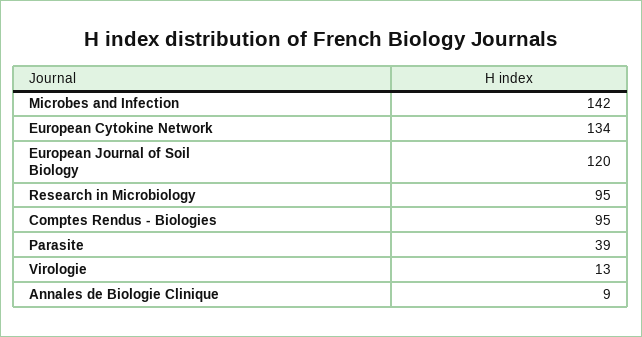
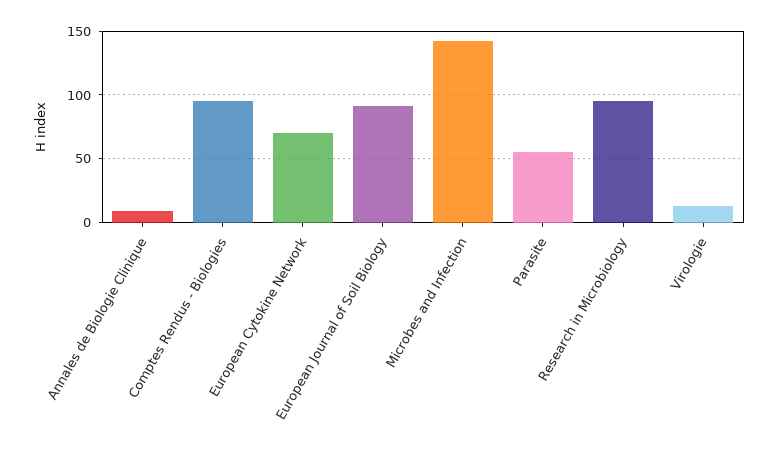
  {
    "Microbes and Infection": 142,
-   "European Cytokine Network": 134,
+   "European Cytokine Network": 70,
-   "European Journal of Soil Biology": 120,
+   "European Journal of Soil Biology": 90,
    "Research in Microbiology": 95,
    "Comptes Rendus - Biologies": 95,
-   "Parasite": 39,
+   "Parasite": 55,
    "Virologie": 13,
    "Annales de Biologie Clinique": 9
  }

